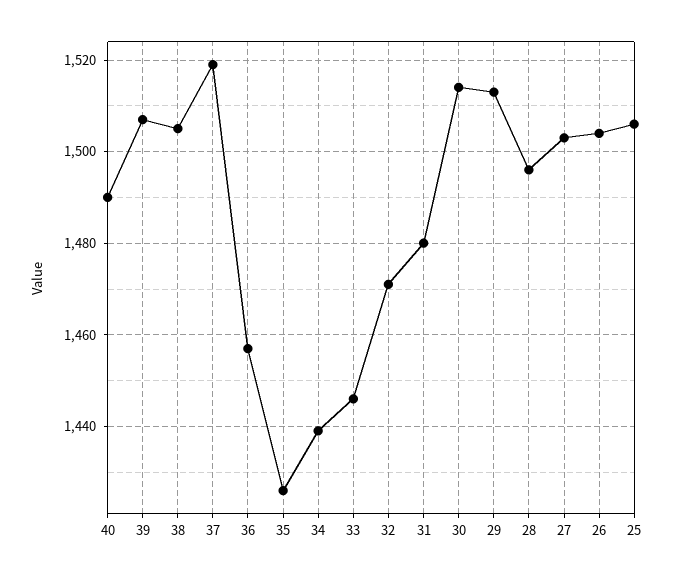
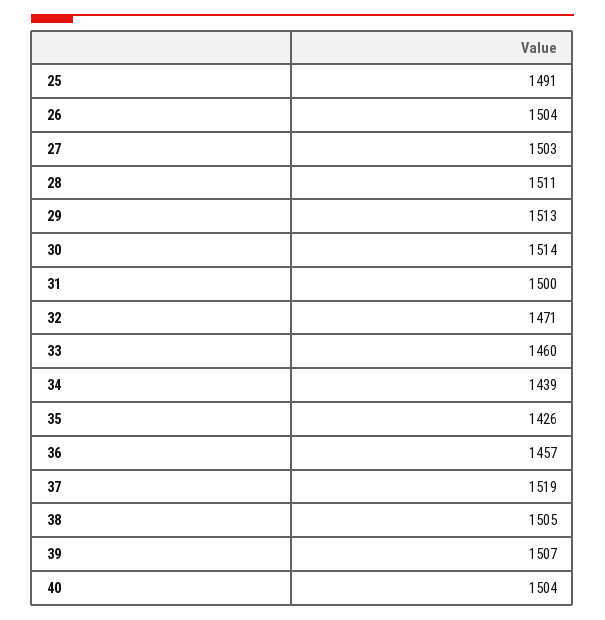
  {
-   "40": 1490,
+   "40": 1504,
    "39": 1507,
    "38": 1505,
    "37": 1519,
    "36": 1457,
    "35": 1426,
    "34": 1439,
-   "33": 1445,
+   "33": 1460,
    "32": 1471,
-   "31": 1480,
+   "31": 1500,
    "30": 1514,
    "29": 1513,
-   "28": 1495,
+   "28": 1511,
    "27": 1503,
    "26": 1504,
-   "25": 1505
+   "25": 1491
  }

